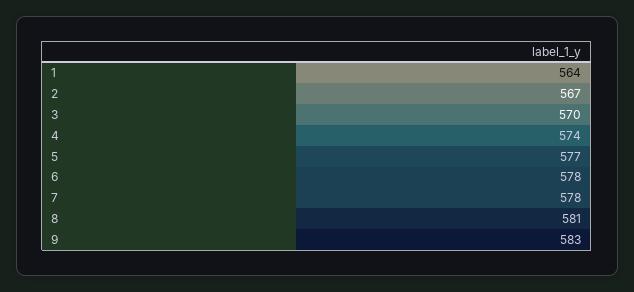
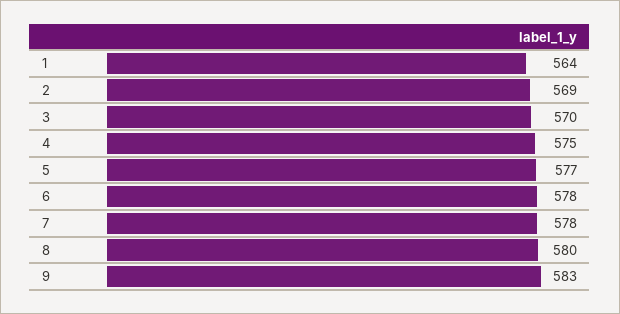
  {
    "1": 564,
-   "2": 567,
+   "2": 569,
    "3": 570,
-   "4": 574,
+   "4": 575,
    "5": 577,
    "6": 578,
    "7": 578,
-   "8": 581,
+   "8": 580,
    "9": 583
  }

